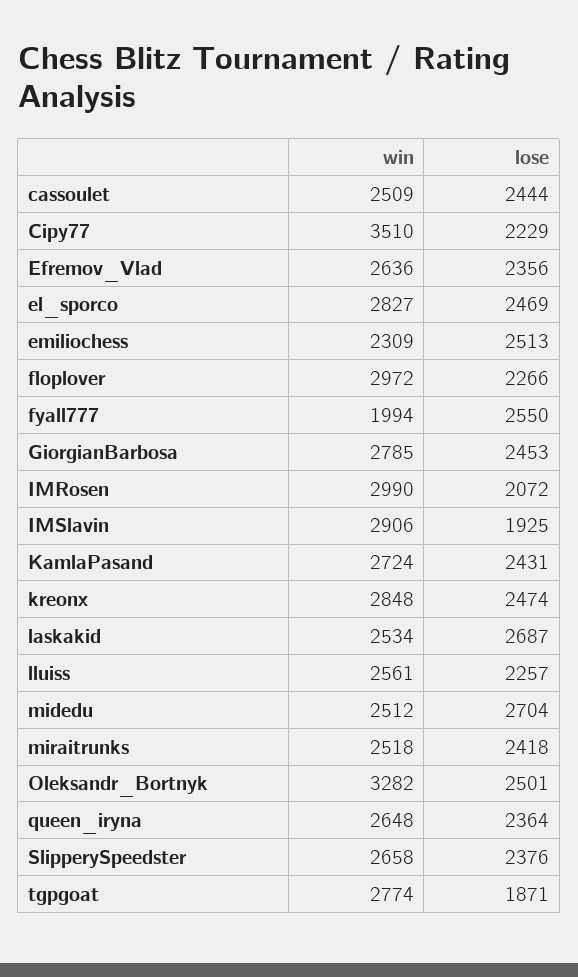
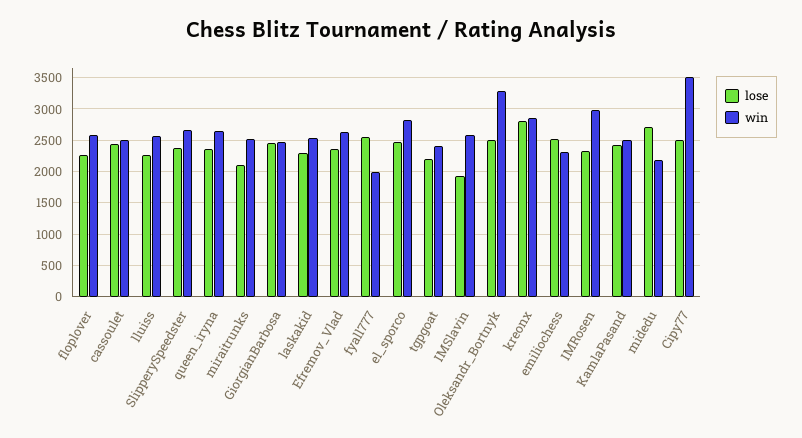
  {
    "win": {
      "cassoulet": 2509,
      "Cipy77": 3510,
      "Efremov_Vlad": 2636,
      "el_sporco": 2827,
      "emiliochess": 2309,
-     "floplover": 2972,
+     "floplover": 2600,
      "fyall777": 1994,
-     "GiorgianBarbosa": 2785,
+     "GiorgianBarbosa": 2500,
      "IMRosen": 2990,
-     "IMSlavin": 2906,
+     "IMSlavin": 2600,
-     "KamlaPasand": 2724,
+     "KamlaPasand": 2500,
      "kreonx": 2848,
      "laskakid": 2534,
      "lluiss": 2561,
-     "midedu": 2512,
+     "midedu": 2200,
      "miraitrunks": 2518,
      "Oleksandr_Bortnyk": 3282,
      "queen_iryna": 2648,
      "SlipperySpeedster": 2658,
-     "tgpgoat": 2774
+     "tgpgoat": 2400
    },
    "lose": {
      "cassoulet": 2444,
-     "Cipy77": 2229,
+     "Cipy77": 2500,
      "Efremov_Vlad": 2356,
      "el_sporco": 2469,
      "emiliochess": 2513,
      "floplover": 2266,
      "fyall777": 2550,
      "GiorgianBarbosa": 2453,
-     "IMRosen": 2072,
+     "IMRosen": 2300,
      "IMSlavin": 1925,
      "KamlaPasand": 2431,
-     "kreonx": 2474,
+     "kreonx": 2800,
-     "laskakid": 2687,
+     "laskakid": 2300,
      "lluiss": 2257,
      "midedu": 2704,
-     "miraitrunks": 2418,
+     "miraitrunks": 2100,
      "Oleksandr_Bortnyk": 2501,
      "queen_iryna": 2364,
      "SlipperySpeedster": 2376,
-     "tgpgoat": 1871
+     "tgpgoat": 2200
    }
  }

